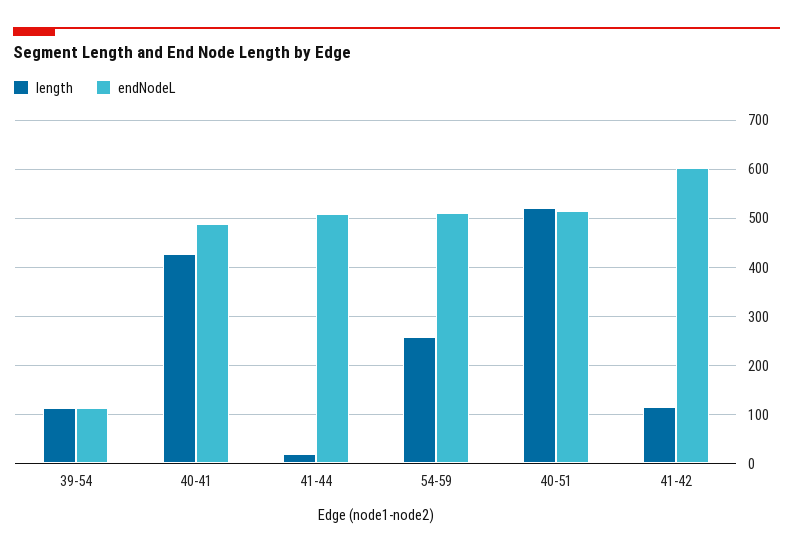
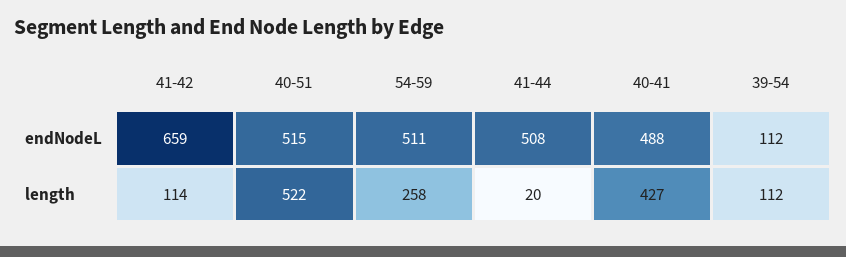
  {
    "length": {
      "39-54": 112,
      "40-41": 427,
      "41-44": 20,
      "54-59": 258,
      "40-51": 522,
      "41-42": 114
    },
    "endNodeL": {
      "39-54": 112,
      "40-41": 488,
      "41-44": 508,
      "54-59": 511,
      "40-51": 515,
-     "41-42": 600
+     "41-42": 659
    }
  }

